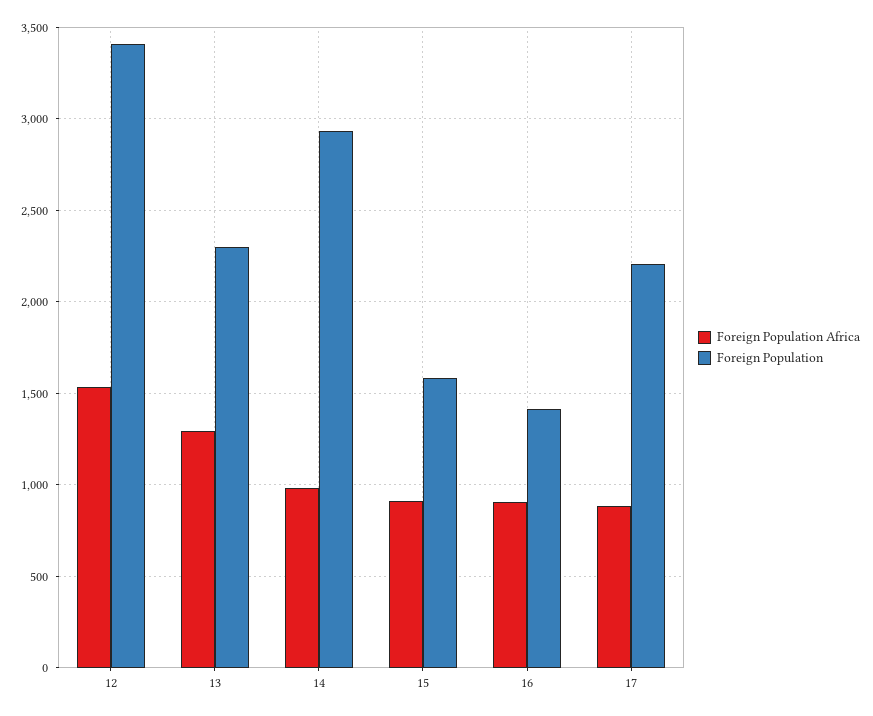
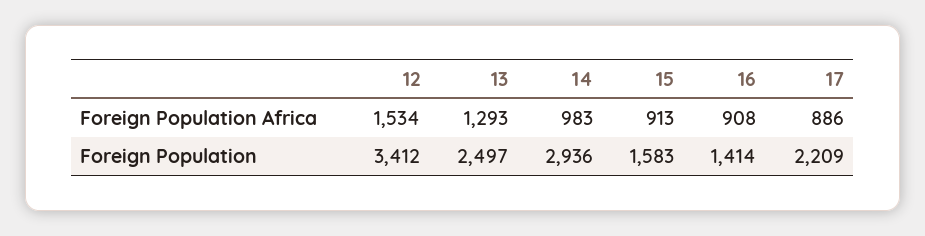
  {
    "Foreign Population Africa": {
      "12": 1534,
      "13": 1293,
      "14": 983,
      "15": 913,
      "16": 908,
      "17": 886
    },
    "Foreign Population": {
      "12": 3412,
-     "13": 2300,
+     "13": 2497,
      "14": 2936,
      "15": 1583,
      "16": 1414,
      "17": 2209
    }
  }

